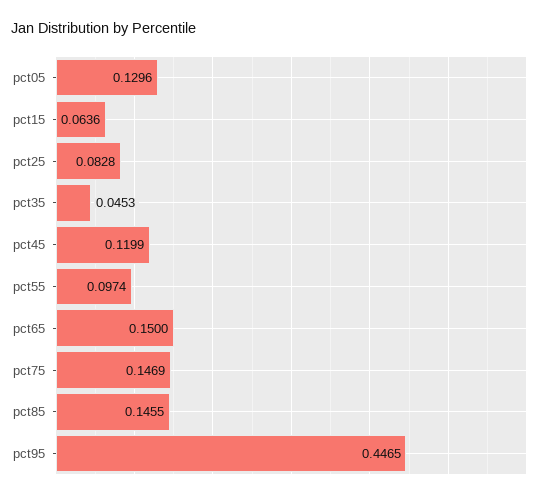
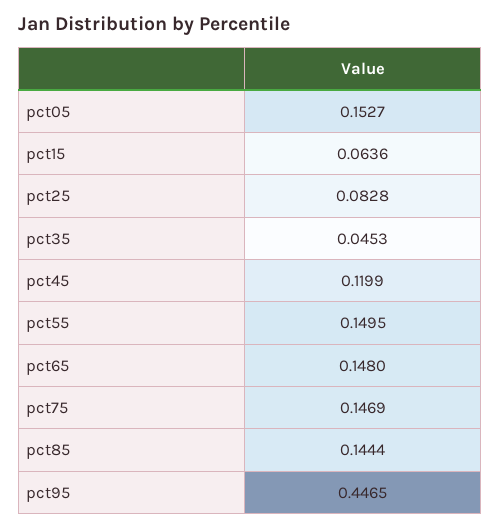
  {
-   "pct05": 0.1296,
+   "pct05": 0.1527,
    "pct15": 0.0636,
    "pct25": 0.0828,
    "pct35": 0.0453,
    "pct45": 0.1199,
-   "pct55": 0.0974,
+   "pct55": 0.1495,
-   "pct65": 0.15,
+   "pct65": 0.148,
    "pct75": 0.1469,
-   "pct85": 0.1455,
+   "pct85": 0.1444,
    "pct95": 0.4465
  }

